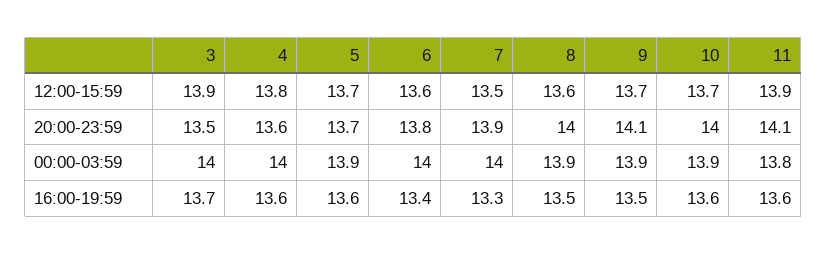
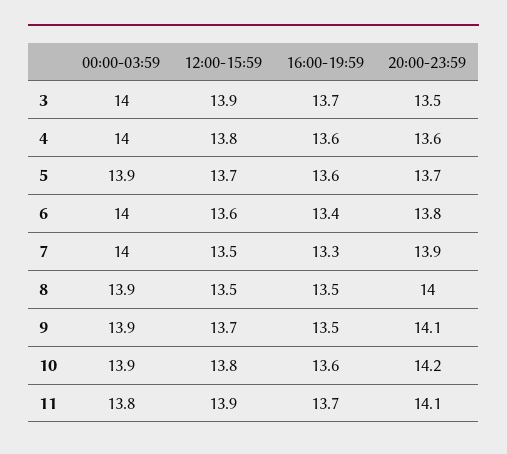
  {
    "3": {
      "12:00-15:59": 13.9,
      "20:00-23:59": 13.5,
      "00:00-03:59": 14,
      "16:00-19:59": 13.7
    },
    "4": {
      "12:00-15:59": 13.8,
      "20:00-23:59": 13.6,
      "00:00-03:59": 14,
      "16:00-19:59": 13.6
    },
    "5": {
      "12:00-15:59": 13.7,
      "20:00-23:59": 13.7,
      "00:00-03:59": 13.9,
      "16:00-19:59": 13.6
    },
    "6": {
      "12:00-15:59": 13.6,
      "20:00-23:59": 13.8,
      "00:00-03:59": 14,
      "16:00-19:59": 13.4
    },
    "7": {
      "12:00-15:59": 13.5,
      "20:00-23:59": 13.9,
      "00:00-03:59": 14,
      "16:00-19:59": 13.3
    },
    "8": {
-     "12:00-15:59": 13.6,
+     "12:00-15:59": 13.5,
      "20:00-23:59": 14,
      "00:00-03:59": 13.9,
      "16:00-19:59": 13.5
    },
    "9": {
      "12:00-15:59": 13.7,
      "20:00-23:59": 14.1,
      "00:00-03:59": 13.9,
      "16:00-19:59": 13.5
    },
    "10": {
-     "12:00-15:59": 13.7,
+     "12:00-15:59": 13.8,
-     "20:00-23:59": 14,
+     "20:00-23:59": 14.2,
      "00:00-03:59": 13.9,
      "16:00-19:59": 13.6
    },
    "11": {
      "12:00-15:59": 13.9,
      "20:00-23:59": 14.1,
      "00:00-03:59": 13.8,
-     "16:00-19:59": 13.6
+     "16:00-19:59": 13.7
    }
  }

